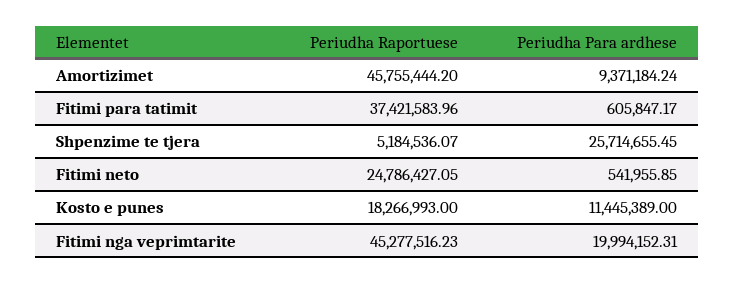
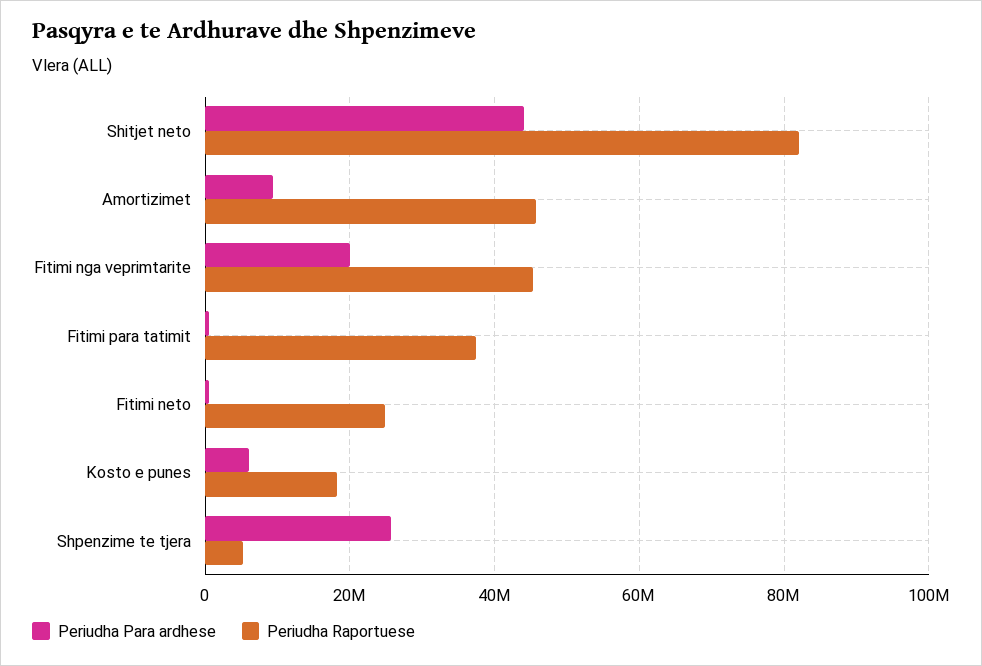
  {
    "Periudha Raportuese": {
      "Amortizimet": 45755444.2,
      "Fitimi para tatimit": 37421583.96,
      "Shpenzime te tjera": 5184536.07,
      "Fitimi neto": 24786427.05,
      "Kosto e punes": 18266993,
-     "Fitimi nga veprimtarite": 45277516.23
+     "Fitimi nga veprimtarite": 45277516.23,
+     "Shitjet neto": 82000000
    },
    "Periudha Para ardhese": {
      "Amortizimet": 9371184.24,
      "Fitimi para tatimit": 605847.17,
      "Shpenzime te tjera": 25714655.45,
      "Fitimi neto": 541955.85,
-     "Kosto e punes": 11445389,
+     "Kosto e punes": 6000000,
-     "Fitimi nga veprimtarite": 19994152.31
+     "Fitimi nga veprimtarite": 19994152.31,
+     "Shitjet neto": 44000000
    }
  }

